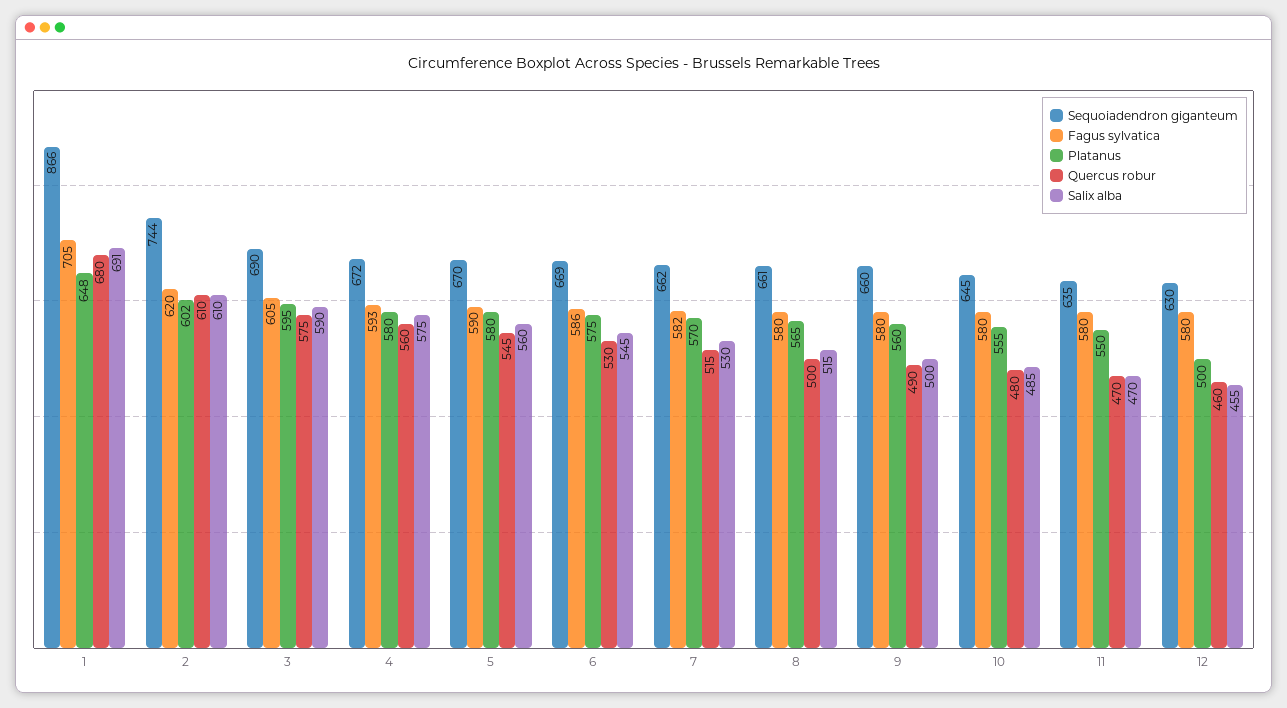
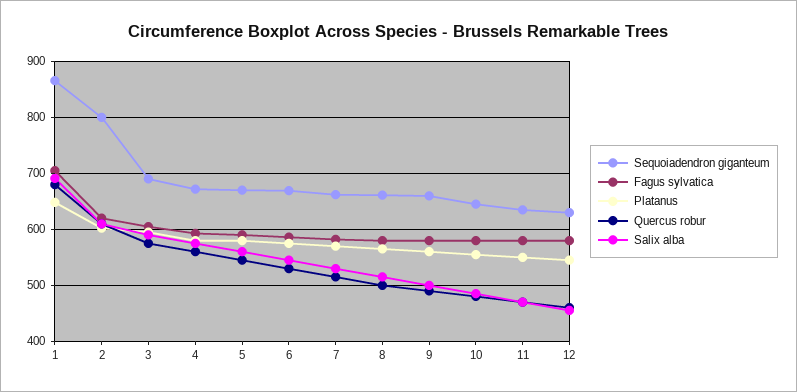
  {
    "Sequoiadendron giganteum": {
      "1": 866,
-     "2": 744,
+     "2": 800,
      "3": 690,
      "4": 672,
      "5": 670,
      "6": 669,
      "7": 662,
      "8": 661,
      "9": 660,
      "10": 645,
      "11": 635,
      "12": 630
    },
    "Fagus sylvatica": {
      "1": 705,
      "2": 620,
      "3": 605,
      "4": 593,
      "5": 590,
      "6": 586,
      "7": 582,
      "8": 580,
      "9": 580,
      "10": 580,
      "11": 580,
      "12": 580
    },
    "Platanus": {
      "1": 648,
      "2": 602,
      "3": 595,
      "4": 580,
      "5": 580,
      "6": 575,
      "7": 570,
      "8": 565,
      "9": 560,
      "10": 555,
      "11": 550,
-     "12": 500
+     "12": 540
    },
    "Quercus robur": {
      "1": 680,
      "2": 610,
      "3": 575,
      "4": 560,
      "5": 545,
      "6": 530,
      "7": 515,
      "8": 500,
      "9": 490,
      "10": 480,
      "11": 470,
      "12": 460
    },
    "Salix alba": {
      "1": 691,
      "2": 610,
      "3": 590,
      "4": 575,
      "5": 560,
      "6": 545,
      "7": 530,
      "8": 515,
      "9": 500,
      "10": 485,
      "11": 470,
      "12": 455
    }
  }

